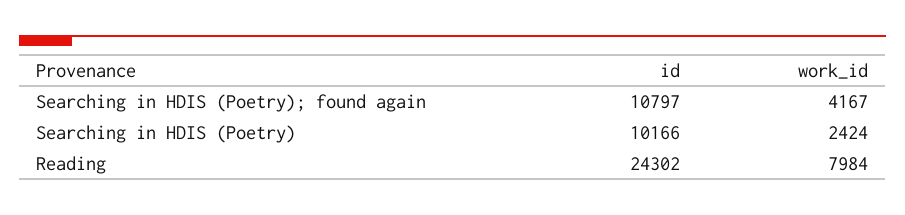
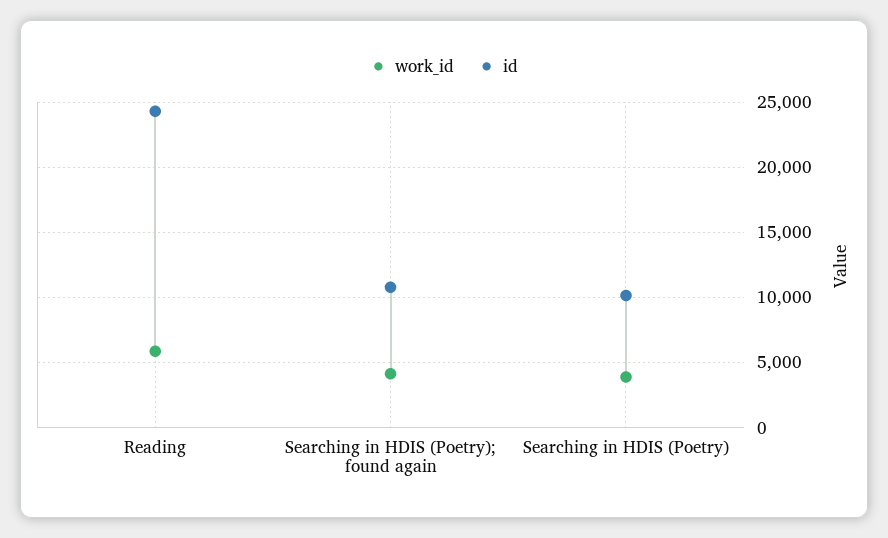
  {
    "id": {
      "Searching in HDIS (Poetry); found again": 10797,
      "Searching in HDIS (Poetry)": 10166,
      "Reading": 24302
    },
    "work_id": {
      "Searching in HDIS (Poetry); found again": 4167,
-     "Searching in HDIS (Poetry)": 2424,
+     "Searching in HDIS (Poetry)": 4000,
-     "Reading": 7984
+     "Reading": 6000
    }
  }

